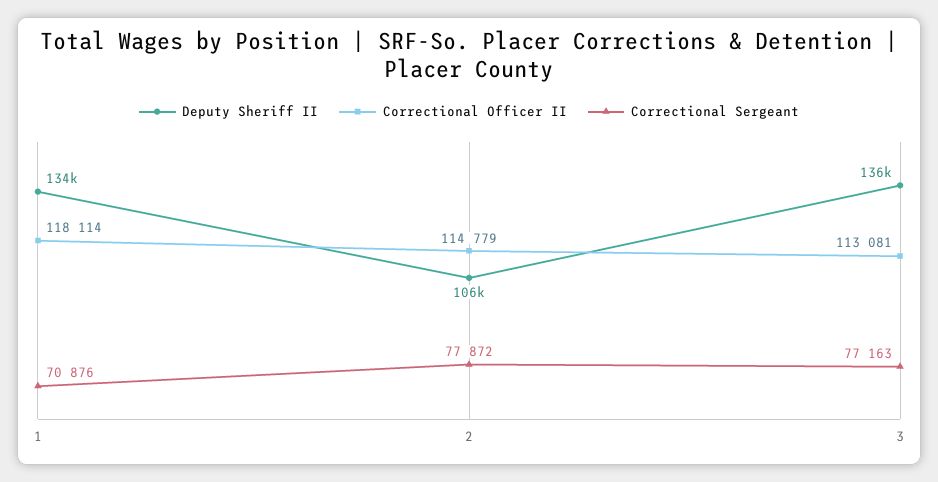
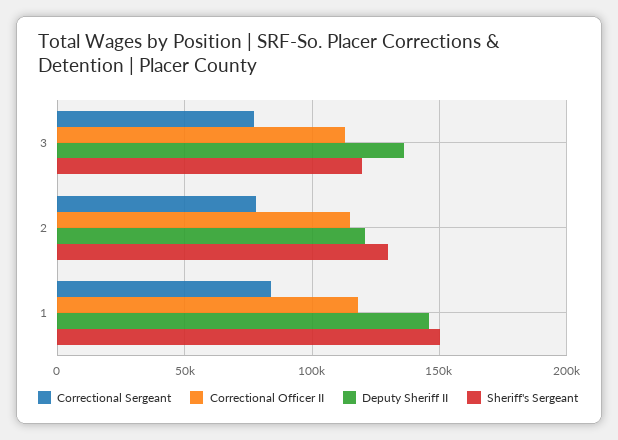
  {
    "Deputy Sheriff II": {
-     "1": 134000,
+     "1": 145000,
-     "2": 106000,
+     "2": 120000,
      "3": 136000
    },
    "Correctional Officer II": {
      "1": 118114,
      "2": 114779,
      "3": 113081
    },
    "Correctional Sergeant": {
-     "1": 70876,
+     "1": 85000,
      "2": 77872,
      "3": 77163
-   }
+   },
+   "Sheriff's Sergeant": {
+     "3": 120000,
+     "2": 130000,
+     "1": 150000
+   }
  }

